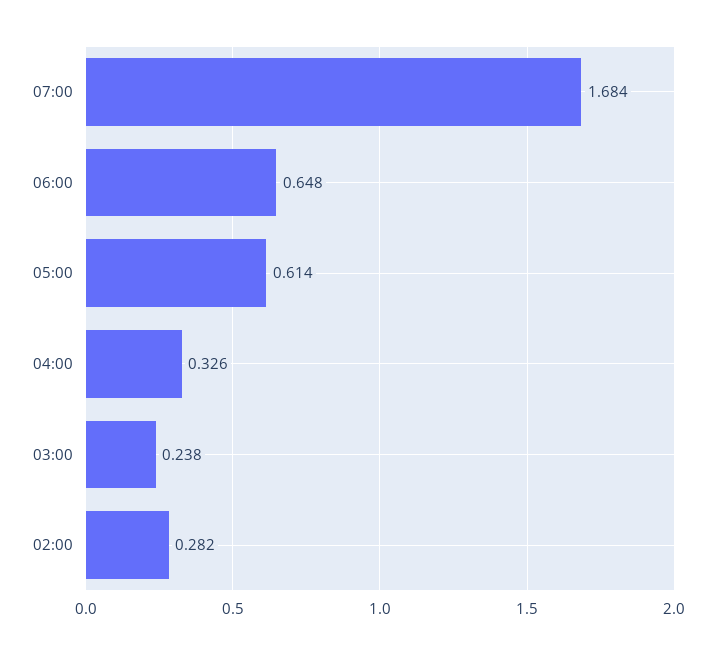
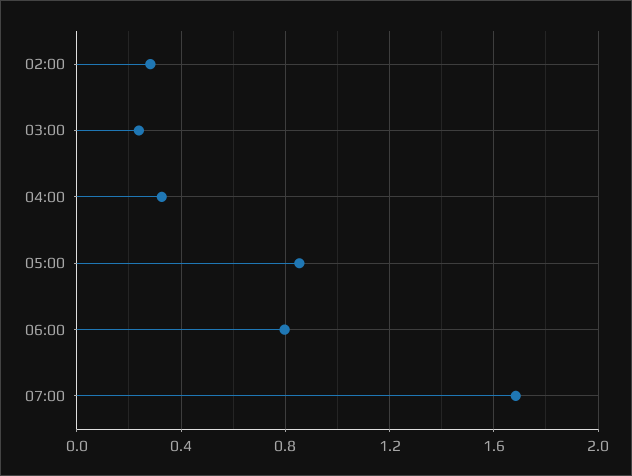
  {
    "07:00": 1.684,
-   "06:00": 0.648,
+   "06:00": 0.8,
-   "05:00": 0.614,
+   "05:00": 0.85,
    "04:00": 0.326,
    "03:00": 0.238,
    "02:00": 0.282
  }

